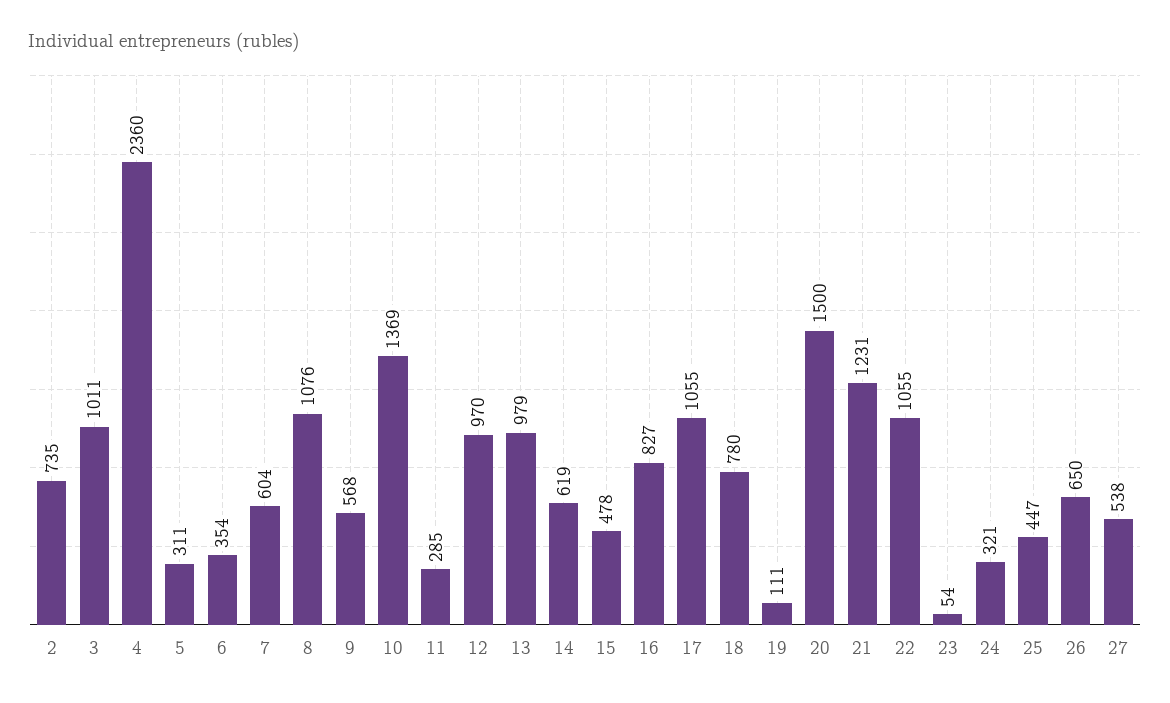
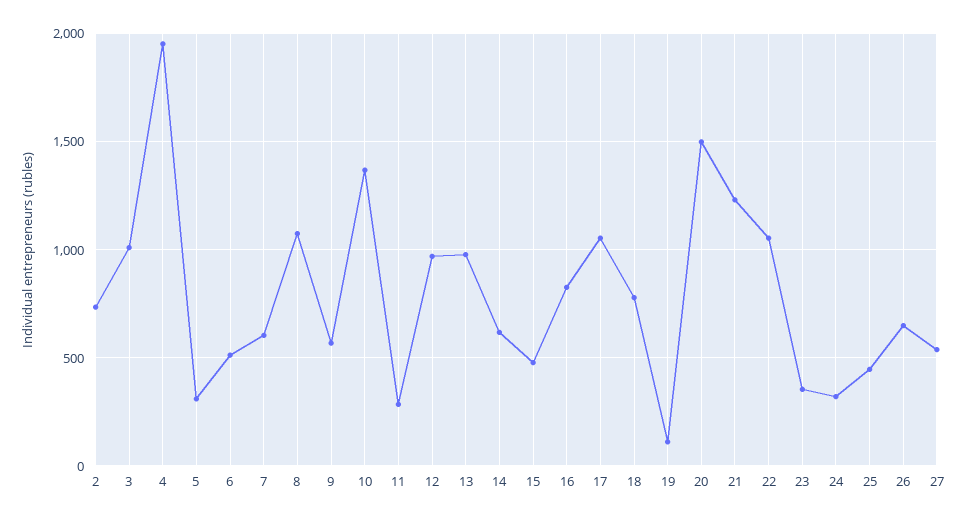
  {
    "2": 735,
    "3": 1011,
-   "4": 2360,
+   "4": 1950,
    "5": 311,
-   "6": 354,
+   "6": 500,
    "7": 604,
    "8": 1076,
    "9": 568,
    "10": 1369,
    "11": 285,
    "12": 970,
    "13": 979,
    "14": 619,
    "15": 478,
    "16": 827,
    "17": 1055,
    "18": 780,
    "19": 111,
    "20": 1500,
    "21": 1231,
    "22": 1055,
-   "23": 54,
+   "23": 350,
    "24": 321,
    "25": 447,
    "26": 650,
    "27": 538
  }

